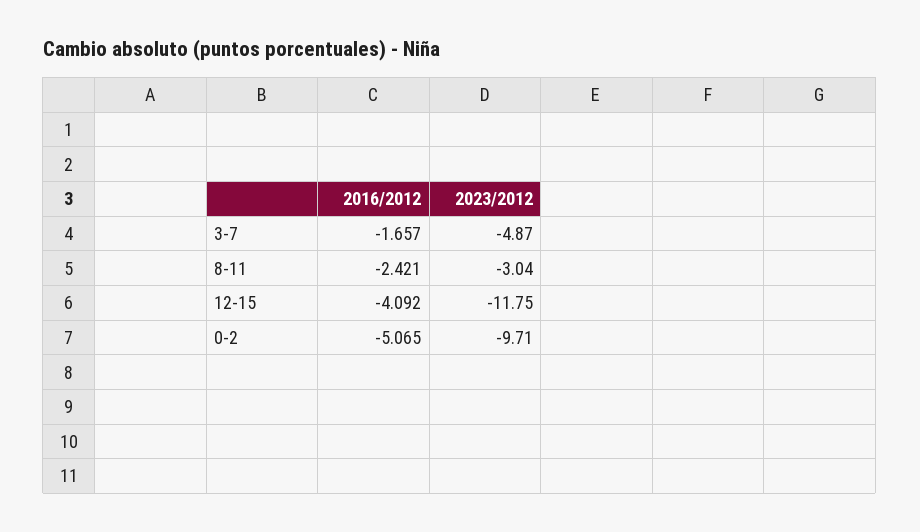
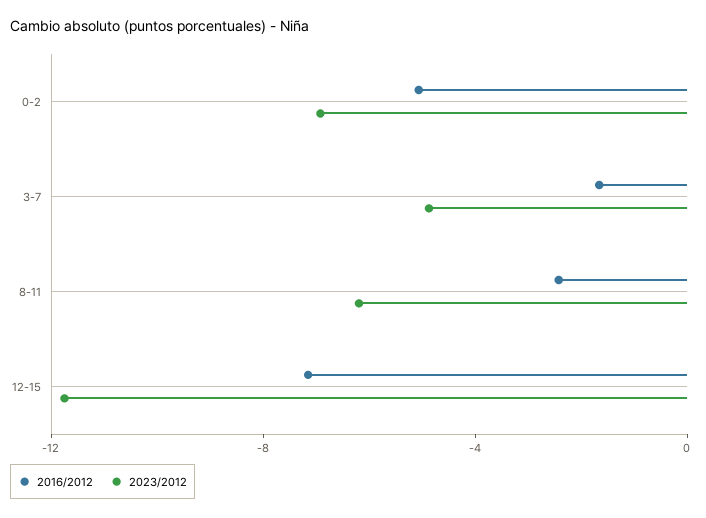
  {
    "2016/2012": {
      "3-7": -1.657,
      "8-11": -2.421,
-     "12-15": -4.092,
+     "12-15": -7,
      "0-2": -5.065
    },
    "2023/2012": {
      "3-7": -4.87,
-     "8-11": -3.04,
+     "8-11": -6,
      "12-15": -11.75,
-     "0-2": -9.71
+     "0-2": -7
    }
  }

